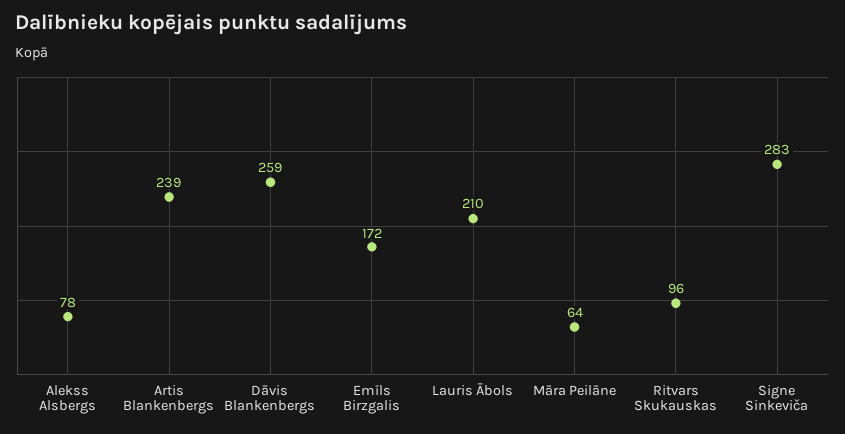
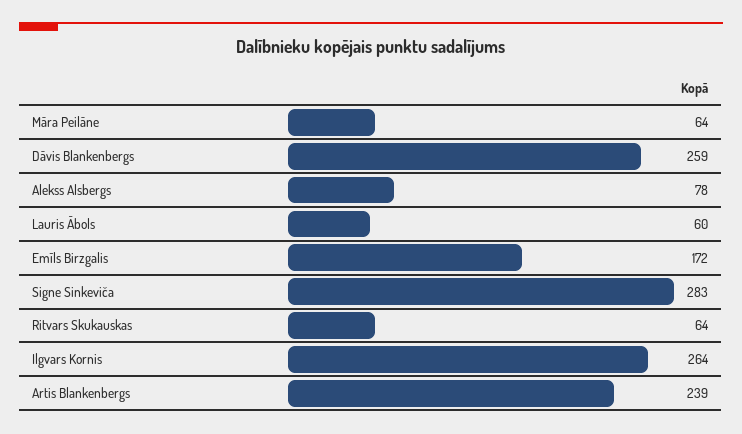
  {
    "Alekss Alsbergs": 78,
    "Artis Blankenbergs": 239,
    "Dāvis Blankenbergs": 259,
    "Emīls Birzgalis": 172,
-   "Lauris Ābols": 210,
+   "Lauris Ābols": 60,
    "Māra Peilāne": 64,
-   "Ritvars Skukauskas": 96,
+   "Ritvars Skukauskas": 64,
-   "Signe Sinkeviča": 283
+   "Signe Sinkeviča": 283,
+   "Ilgvars Kornis": 264
  }

